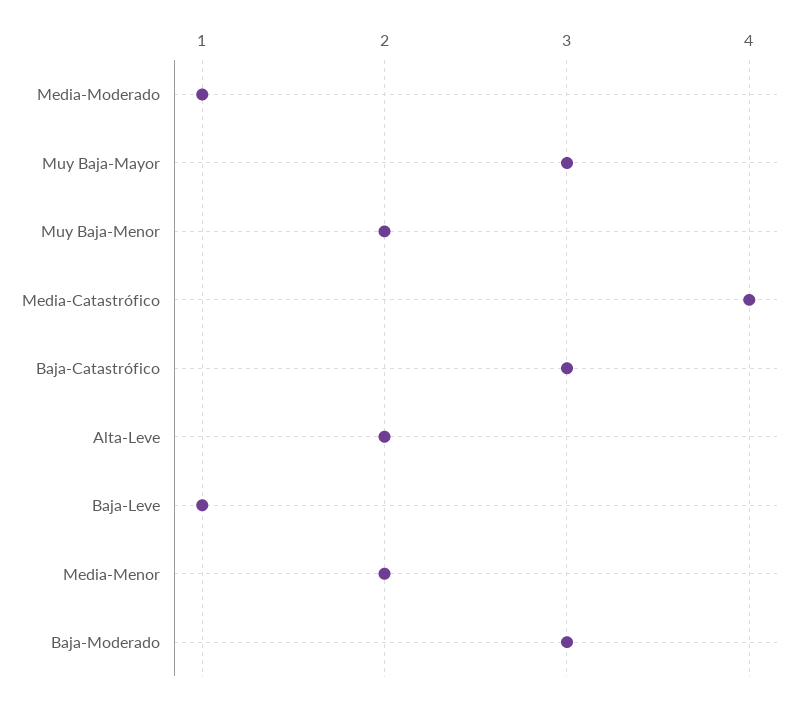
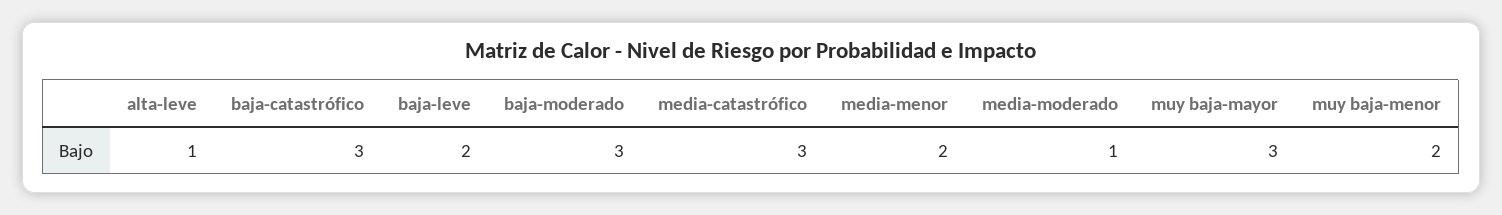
  {
    "Media-Moderado": 1,
    "Muy Baja-Mayor": 3,
    "Muy Baja-Menor": 2,
-   "Media-Catastrófico": 4,
+   "Media-Catastrófico": 3,
    "Baja-Catastrófico": 3,
-   "Alta-Leve": 2,
+   "Alta-Leve": 1,
-   "Baja-Leve": 1,
+   "Baja-Leve": 2,
    "Media-Menor": 2,
    "Baja-Moderado": 3
  }

